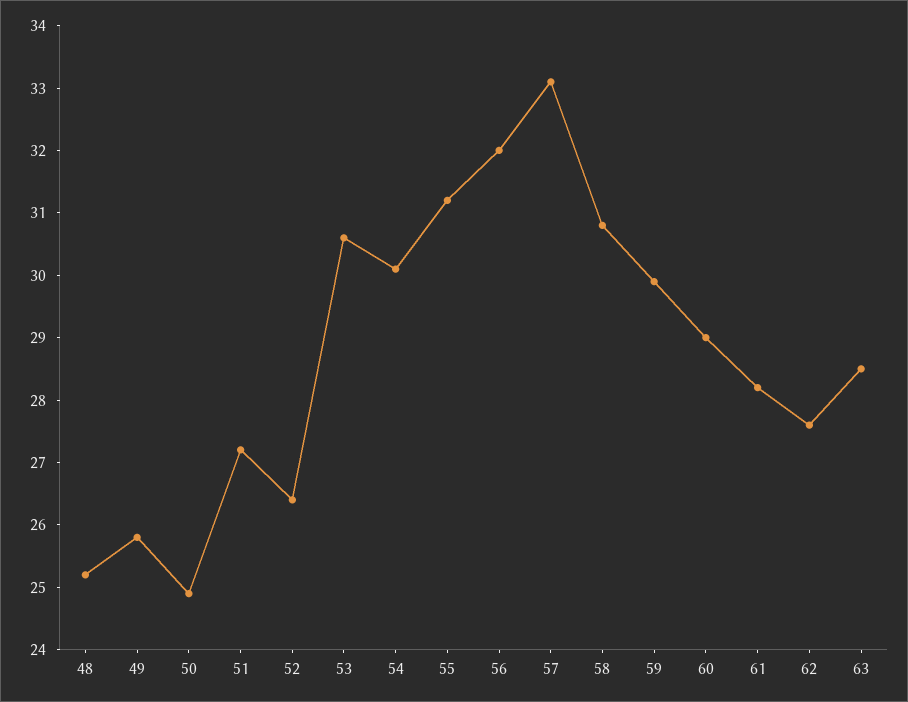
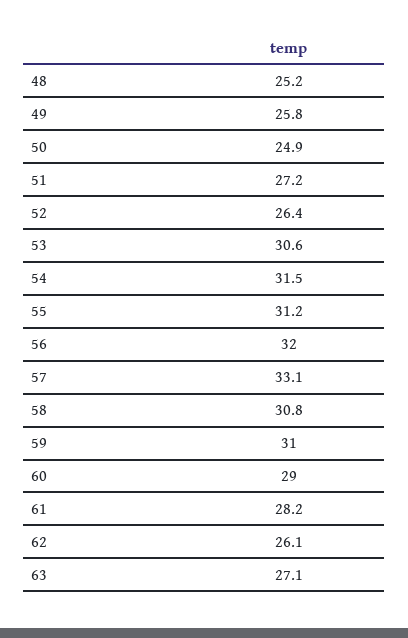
  {
    "48": 25.2,
    "49": 25.8,
    "50": 24.9,
    "51": 27.2,
    "52": 26.4,
    "53": 30.6,
-   "54": 30,
+   "54": 31.5,
    "55": 31.2,
    "56": 32,
    "57": 33.1,
    "58": 30.8,
-   "59": 30,
+   "59": 31,
    "60": 29,
    "61": 28.2,
-   "62": 27.5,
+   "62": 26.1,
-   "63": 28.5
+   "63": 27.1
  }

